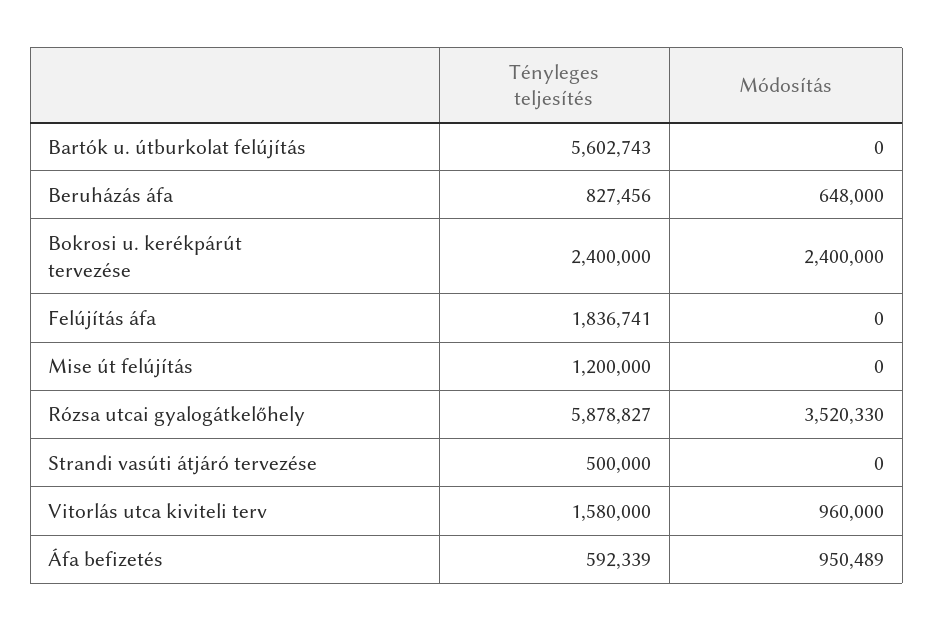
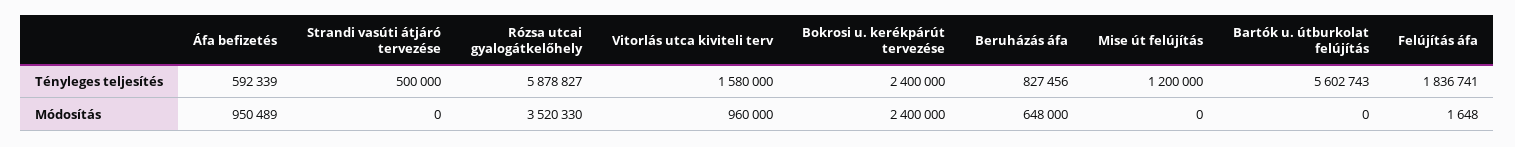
  {
    "Tényleges teljesítés": {
      "Bartók u. útburkolat felújítás": 5602743,
      "Beruházás áfa": 827456,
      "Bokrosi u. kerékpárút tervezése": 2400000,
      "Felújítás áfa": 1836741,
      "Mise út felújítás": 1200000,
      "Rózsa utcai gyalogátkelőhely": 5878827,
      "Strandi vasúti átjáró tervezése": 500000,
      "Vitorlás utca kiviteli terv": 1580000,
      "Áfa befizetés": 592339
    },
    "Módosítás": {
      "Bartók u. útburkolat felújítás": 0,
      "Beruházás áfa": 648000,
      "Bokrosi u. kerékpárút tervezése": 2400000,
-     "Felújítás áfa": 0,
+     "Felújítás áfa": 1648,
      "Mise út felújítás": 0,
      "Rózsa utcai gyalogátkelőhely": 3520330,
      "Strandi vasúti átjáró tervezése": 0,
      "Vitorlás utca kiviteli terv": 960000,
      "Áfa befizetés": 950489
    }
  }

